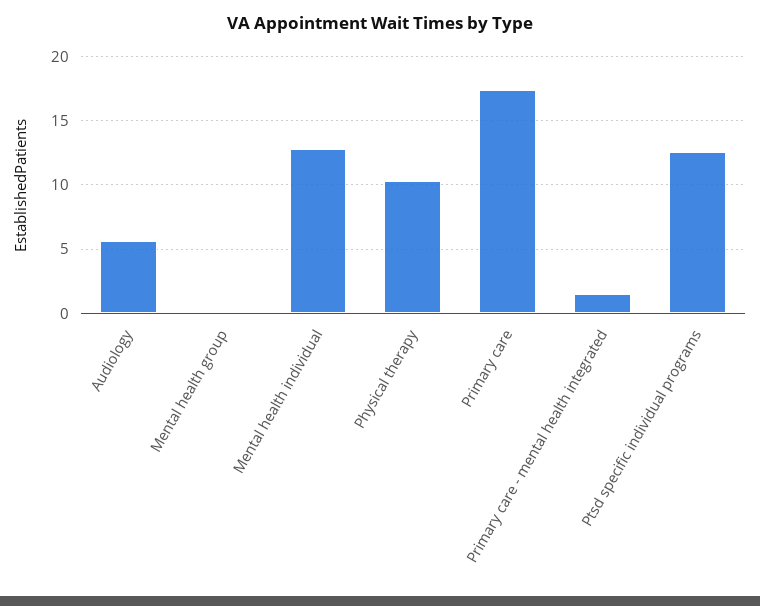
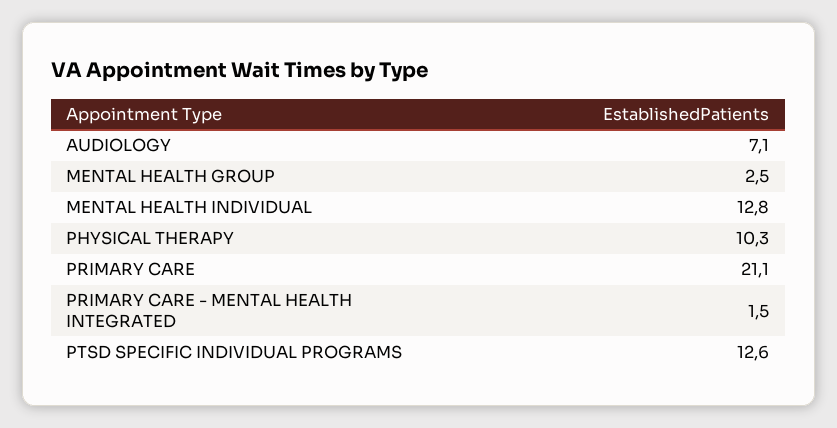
  {
-   "Audiology": 5.5,
+   "Audiology": 7.1,
-   "Mental health group": 0,
+   "Mental health group": 2.5,
    "Mental health individual": 12.8,
    "Physical therapy": 10.3,
-   "Primary care": 17.5,
+   "Primary care": 21.1,
    "Primary care - mental health integrated": 1.5,
    "Ptsd specific individual programs": 12.6
  }

